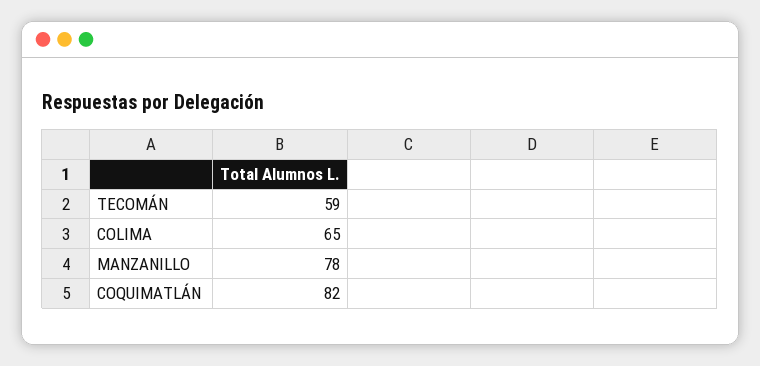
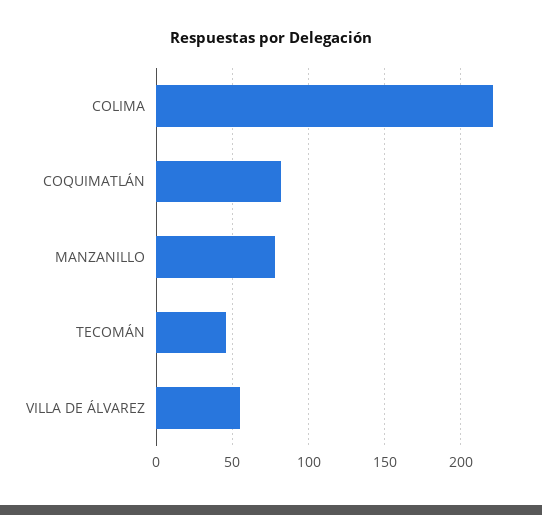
  {
-   "TECOMÁN": 59,
+   "TECOMÁN": 45,
-   "COLIMA": 65,
+   "COLIMA": 220,
    "MANZANILLO": 78,
-   "COQUIMATLÁN": 82
+   "COQUIMATLÁN": 82,
+   "VILLA DE ÁLVAREZ": 55
  }

